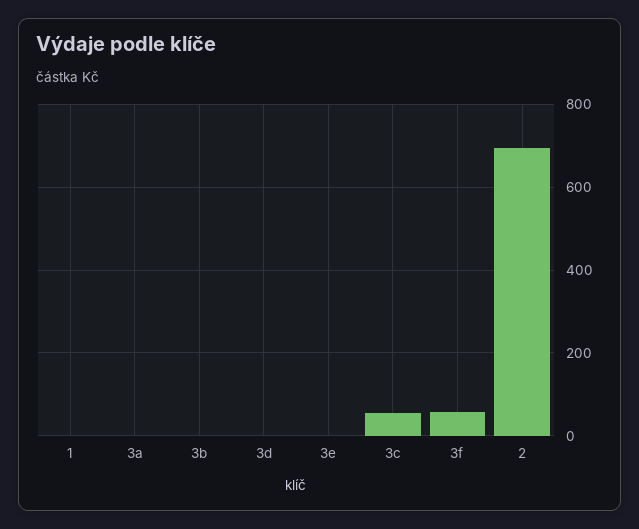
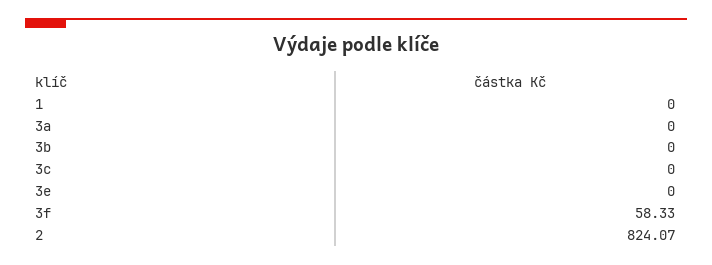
  {
    "1": 0,
    "3a": 0,
    "3b": 0,
-   "3d": 0,
    "3e": 0,
-   "3c": 60,
+   "3c": 0,
    "3f": 58.33,
-   "2": 700
+   "2": 824.07
  }

